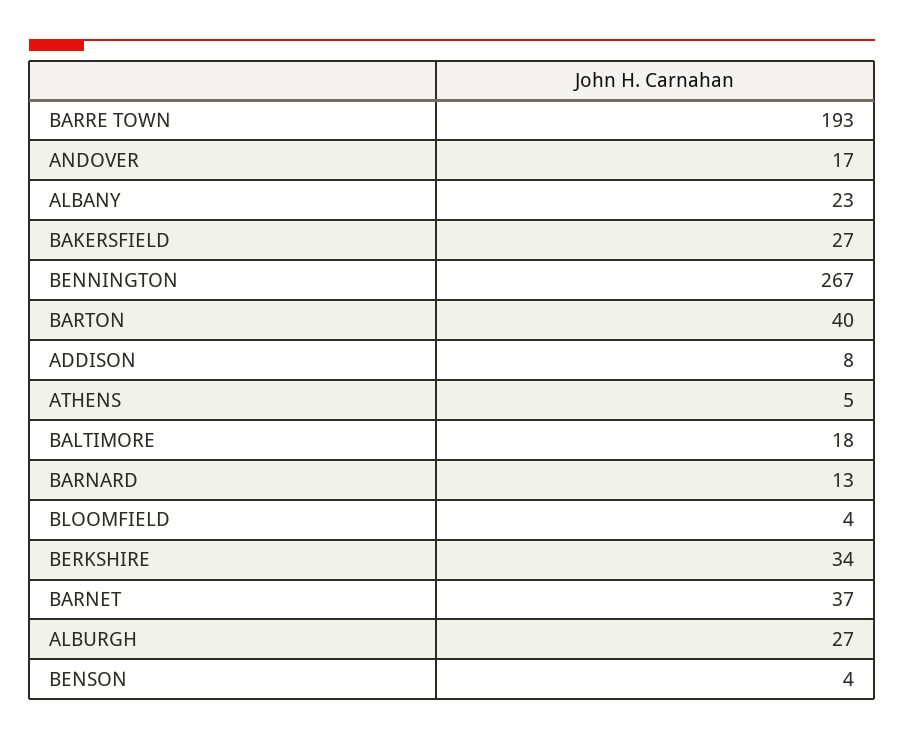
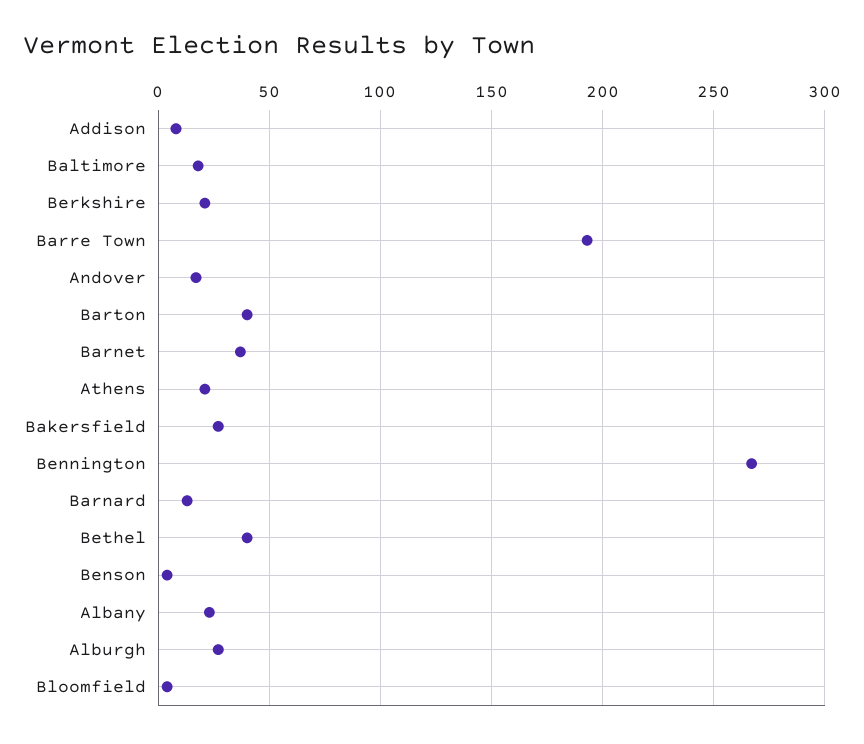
  {
    "BARRE TOWN": 193,
    "ANDOVER": 17,
    "ALBANY": 23,
    "BAKERSFIELD": 27,
    "BENNINGTON": 267,
    "BARTON": 40,
    "ADDISON": 8,
-   "ATHENS": 5,
+   "ATHENS": 20,
    "BALTIMORE": 18,
    "BARNARD": 13,
    "BLOOMFIELD": 4,
-   "BERKSHIRE": 34,
+   "BERKSHIRE": 20,
    "BARNET": 37,
    "ALBURGH": 27,
-   "BENSON": 4
+   "BENSON": 4,
+   "Bethel": 40
  }

